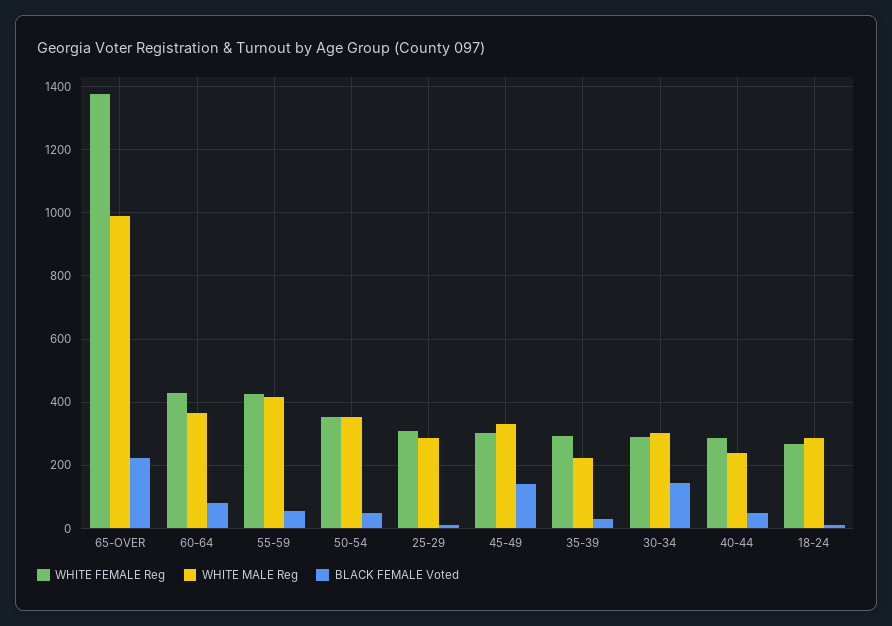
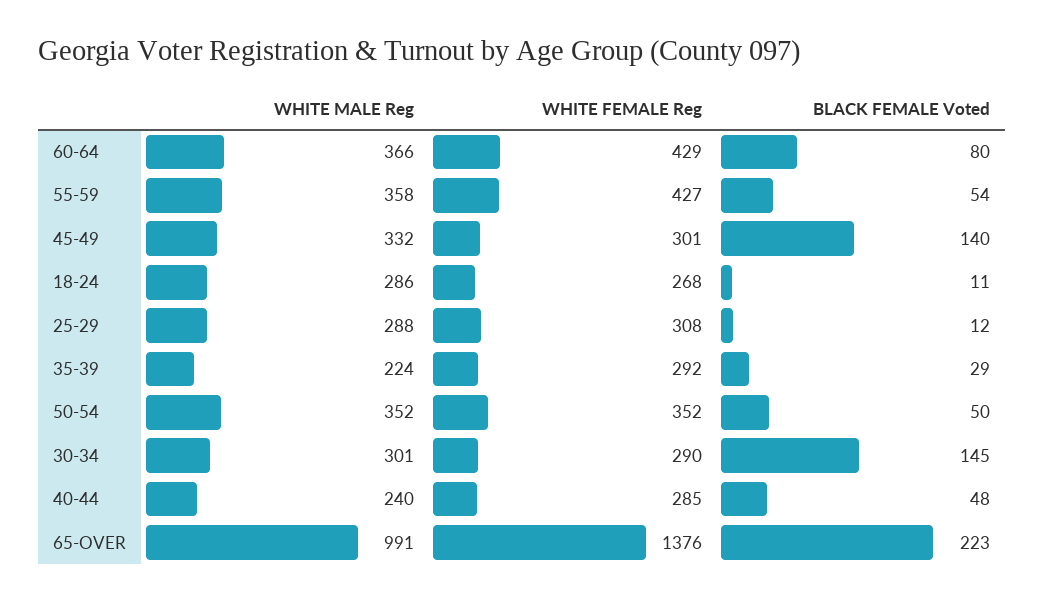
  {
    "WHITE FEMALE Reg": {
      "65-OVER": 1376,
      "60-64": 429,
      "55-59": 427,
      "50-54": 352,
      "25-29": 308,
      "45-49": 301,
      "35-39": 292,
      "30-34": 290,
      "40-44": 285,
      "18-24": 268
    },
    "WHITE MALE Reg": {
      "65-OVER": 991,
      "60-64": 366,
-     "55-59": 420,
+     "55-59": 358,
      "50-54": 352,
      "25-29": 288,
      "45-49": 332,
      "35-39": 224,
      "30-34": 301,
      "40-44": 240,
      "18-24": 286
    },
    "BLACK FEMALE Voted": {
      "65-OVER": 223,
      "60-64": 80,
      "55-59": 54,
      "50-54": 50,
      "25-29": 12,
      "45-49": 140,
      "35-39": 29,
      "30-34": 145,
      "40-44": 48,
      "18-24": 11
    }
  }

